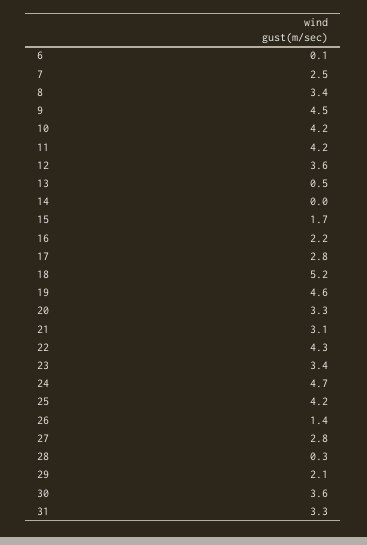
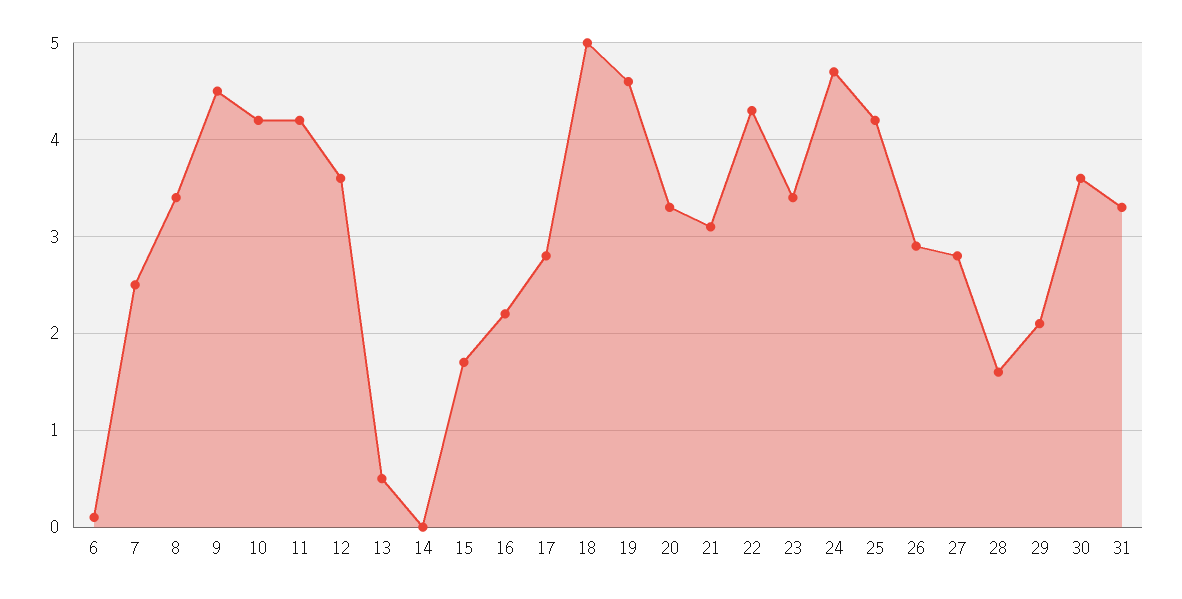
  {
    "6": 0.1,
    "7": 2.5,
    "8": 3.4,
    "9": 4.5,
    "10": 4.2,
    "11": 4.2,
    "12": 3.6,
    "13": 0.5,
    "14": 0,
    "15": 1.7,
    "16": 2.2,
    "17": 2.8,
-   "18": 5.2,
+   "18": 5,
    "19": 4.6,
    "20": 3.3,
    "21": 3.1,
    "22": 4.3,
    "23": 3.4,
    "24": 4.7,
    "25": 4.2,
-   "26": 1.4,
+   "26": 2.9,
    "27": 2.8,
-   "28": 0.3,
+   "28": 1.6,
    "29": 2.1,
    "30": 3.6,
    "31": 3.3
  }

